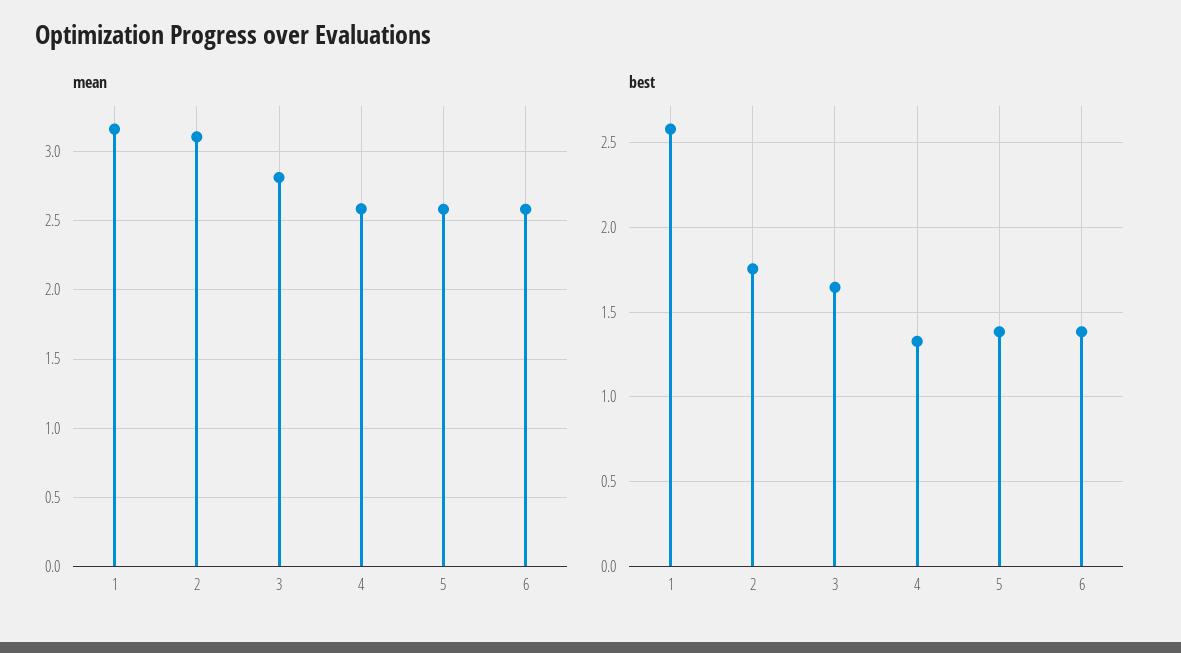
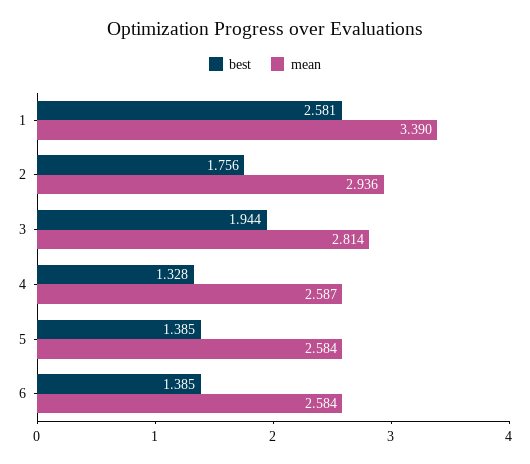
  {
    "mean": {
-     "1": 3.15,
+     "1": 3.39,
-     "2": 3.1,
+     "2": 2.936,
      "3": 2.814,
      "4": 2.587,
      "5": 2.584,
      "6": 2.584
    },
    "best": {
      "1": 2.581,
      "2": 1.756,
-     "3": 1.65,
+     "3": 1.944,
      "4": 1.328,
      "5": 1.385,
      "6": 1.385
    }
  }

